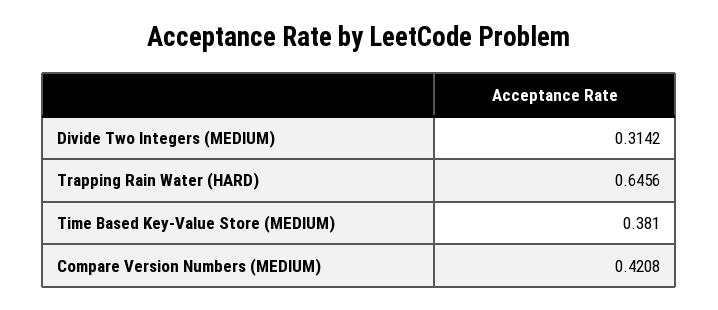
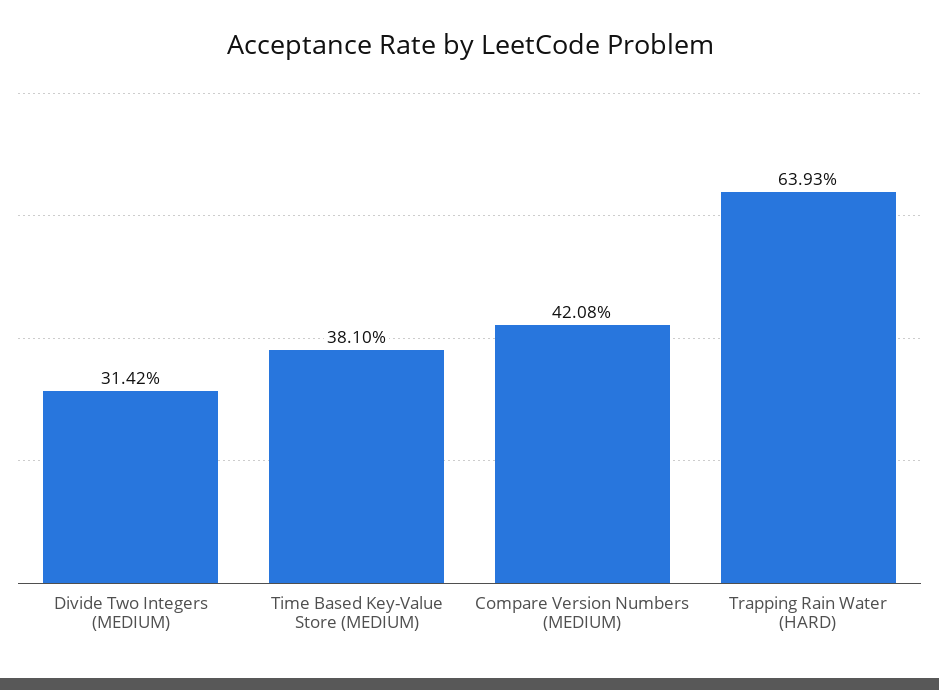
  {
    "Divide Two Integers (MEDIUM)": 0.3142,
-   "Trapping Rain Water (HARD)": 0.6456,
+   "Trapping Rain Water (HARD)": 0.6393,
    "Time Based Key-Value Store (MEDIUM)": 0.381,
    "Compare Version Numbers (MEDIUM)": 0.4208
  }

